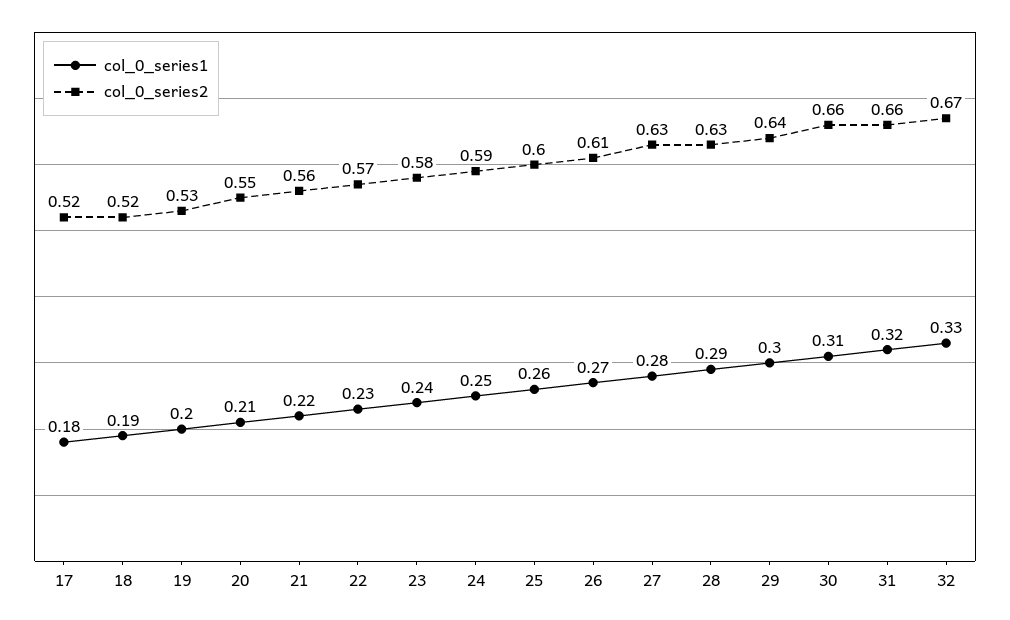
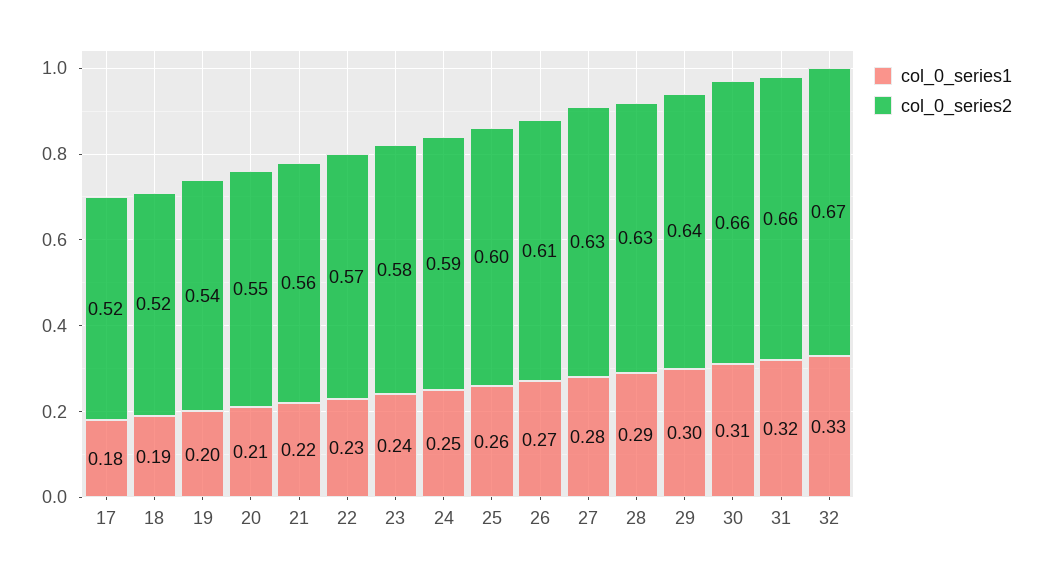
  {
    "col_0_series1": {
      "17": 0.18,
      "18": 0.19,
      "19": 0.2,
      "20": 0.21,
      "21": 0.22,
      "22": 0.23,
      "23": 0.24,
      "24": 0.25,
      "25": 0.26,
      "26": 0.27,
      "27": 0.28,
      "28": 0.29,
      "29": 0.3,
      "30": 0.31,
      "31": 0.32,
      "32": 0.33
    },
    "col_0_series2": {
      "17": 0.52,
      "18": 0.52,
-     "19": 0.53,
+     "19": 0.54,
      "20": 0.55,
      "21": 0.56,
      "22": 0.57,
      "23": 0.58,
      "24": 0.59,
      "25": 0.6,
      "26": 0.61,
      "27": 0.63,
      "28": 0.63,
      "29": 0.64,
      "30": 0.66,
      "31": 0.66,
      "32": 0.67
    }
  }

